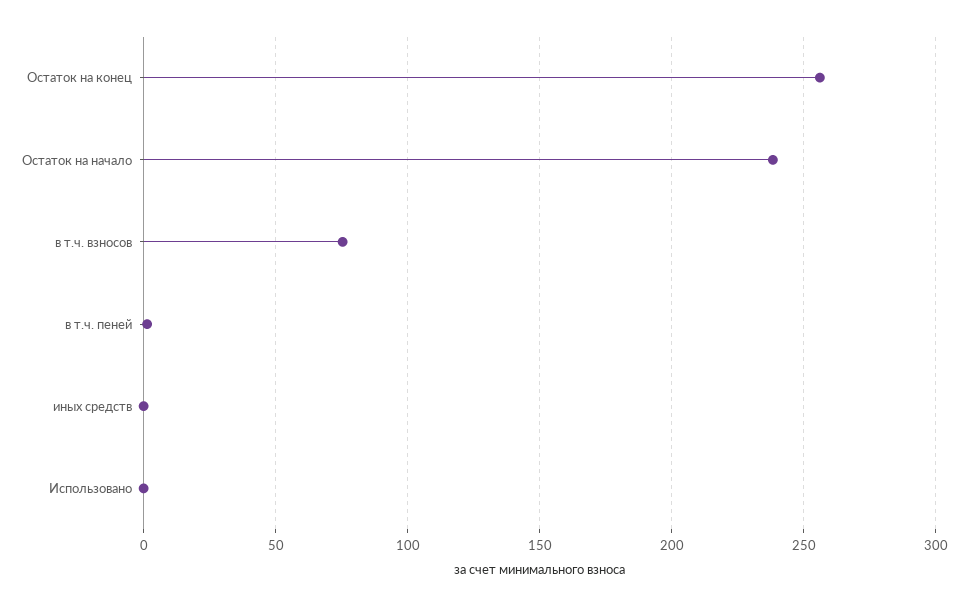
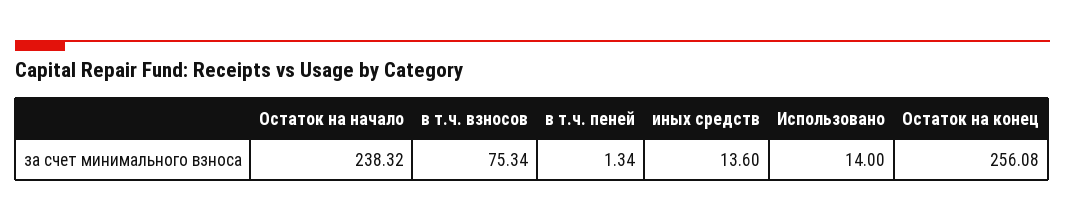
  {
    "Остаток на конец": 256.08,
    "Остаток на начало": 238.32,
    "в т.ч. взносов": 75.34,
    "в т.ч. пеней": 1.34,
-   "иных средств": 0,
+   "иных средств": 13.6,
-   "Использовано": 0
+   "Использовано": 14
  }

